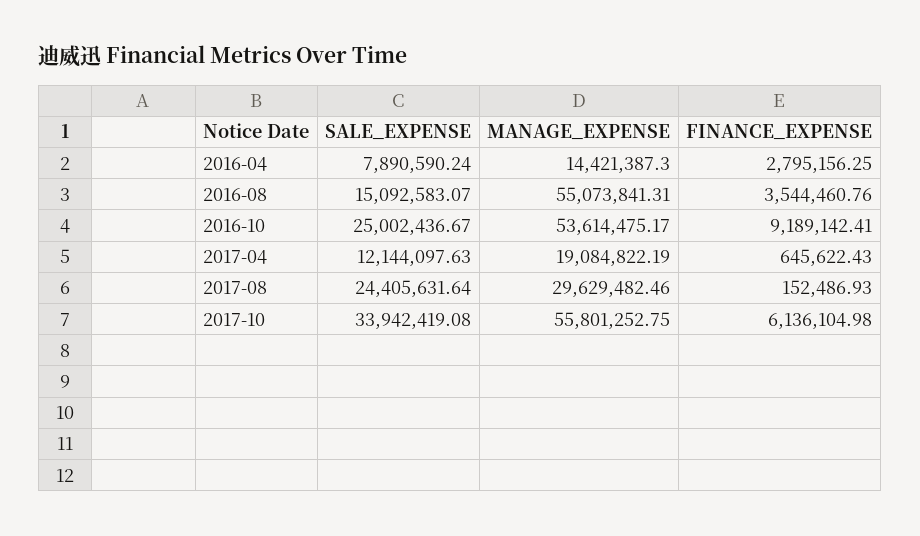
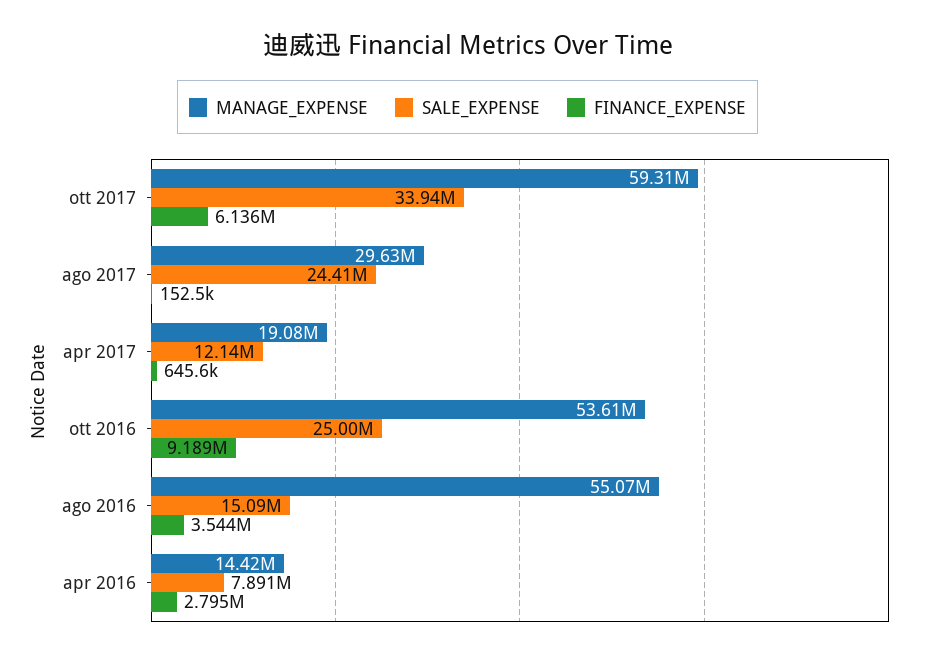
  {
    "SALE_EXPENSE": {
      "2016-04": 7890590.24,
      "2016-08": 15092583.07,
      "2016-10": 25002436.67,
      "2017-04": 12144097.63,
      "2017-08": 24405631.64,
      "2017-10": 33942419.08
    },
    "MANAGE_EXPENSE": {
      "2016-04": 14421387.3,
      "2016-08": 55073841.31,
      "2016-10": 53614475.17,
      "2017-04": 19084822.19,
      "2017-08": 29629482.46,
-     "2017-10": 55801252.75
+     "2017-10": 59310000
    },
    "FINANCE_EXPENSE": {
      "2016-04": 2795156.25,
      "2016-08": 3544460.76,
      "2016-10": 9189142.41,
      "2017-04": 645622.43,
      "2017-08": 152486.93,
      "2017-10": 6136104.98
    }
  }

